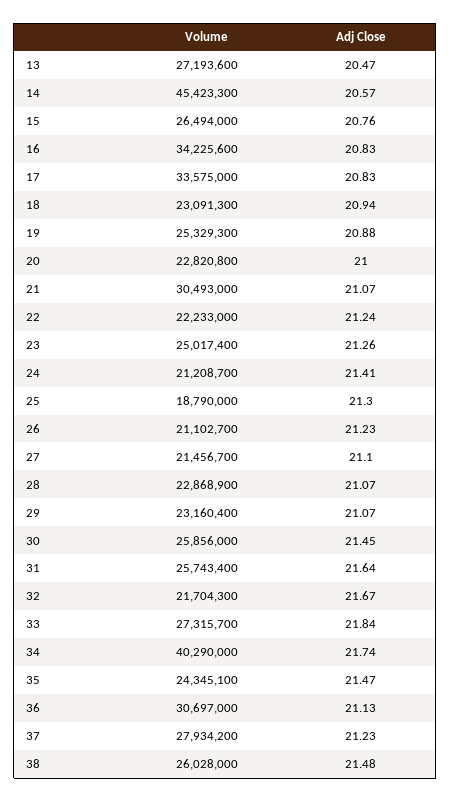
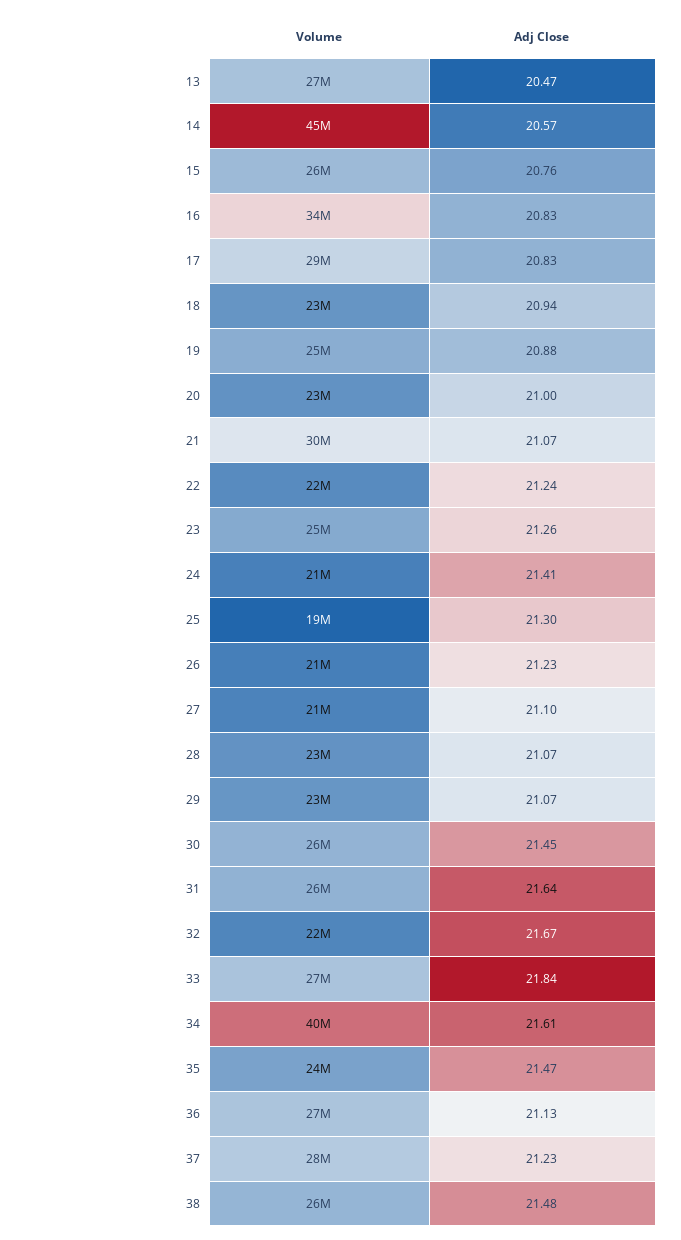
  {
    "Volume": {
      "13": 27193600,
      "14": 45423300,
      "15": 26494000,
      "16": 34225600,
-     "17": 33575000,
+     "17": 29000000,
      "18": 23091300,
      "19": 25329300,
      "20": 22820800,
      "21": 30493000,
      "22": 22233000,
      "23": 25017400,
      "24": 21208700,
      "25": 18790000,
      "26": 21102700,
      "27": 21456700,
      "28": 22868900,
      "29": 23160400,
      "30": 25856000,
      "31": 25743400,
      "32": 21704300,
      "33": 27315700,
      "34": 40290000,
      "35": 24345100,
-     "36": 30697000,
+     "36": 27000000,
      "37": 27934200,
      "38": 26028000
    },
    "Adj Close": {
      "13": 20.47,
      "14": 20.57,
      "15": 20.76,
      "16": 20.83,
      "17": 20.83,
      "18": 20.94,
      "19": 20.88,
      "20": 21,
      "21": 21.07,
      "22": 21.24,
      "23": 21.26,
      "24": 21.41,
      "25": 21.3,
      "26": 21.23,
      "27": 21.1,
      "28": 21.07,
      "29": 21.07,
      "30": 21.45,
      "31": 21.64,
      "32": 21.67,
      "33": 21.84,
-     "34": 21.74,
+     "34": 21.61,
      "35": 21.47,
      "36": 21.13,
      "37": 21.23,
      "38": 21.48
    }
  }

